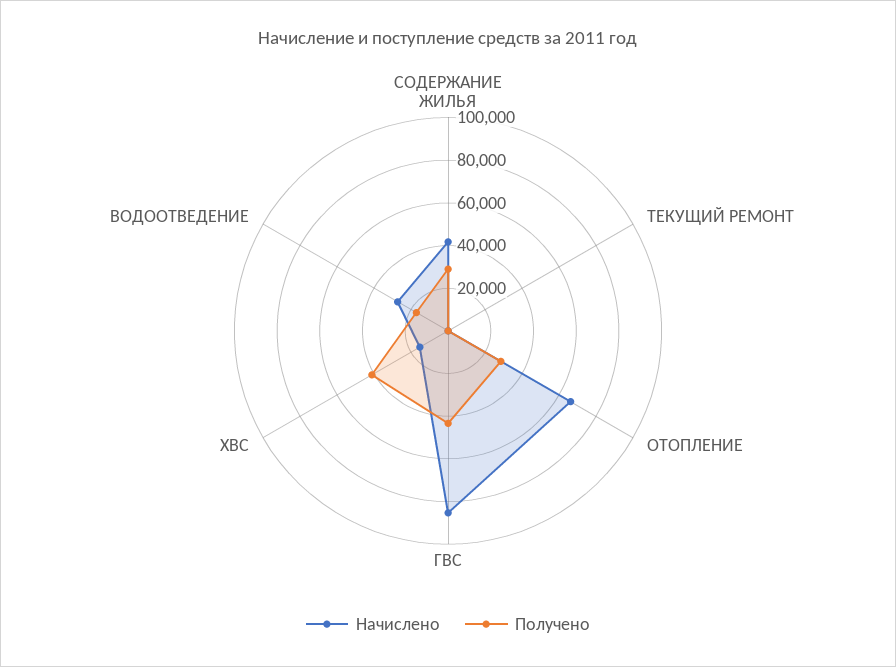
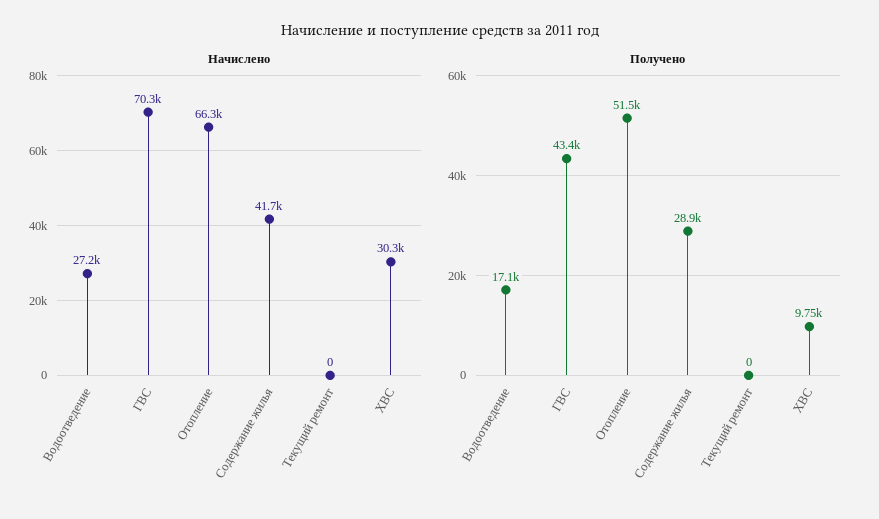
  {
    "Начислено": {
      "СОДЕРЖАНИЕ ЖИЛЬЯ": 41700,
      "ТЕКУЩИЙ РЕМОНТ": 0,
      "ОТОПЛЕНИЕ": 66300,
-     "ГВС": 85000,
+     "ГВС": 70300,
-     "ХВС": 15000,
+     "ХВС": 30300,
      "ВОДООТВЕДЕНИЕ": 27200
    },
    "Получено": {
      "СОДЕРЖАНИЕ ЖИЛЬЯ": 28900,
      "ТЕКУЩИЙ РЕМОНТ": 0,
-     "ОТОПЛЕНИЕ": 30000,
+     "ОТОПЛЕНИЕ": 51500,
      "ГВС": 43400,
-     "ХВС": 40000,
+     "ХВС": 9750,
      "ВОДООТВЕДЕНИЕ": 17100
    }
  }

